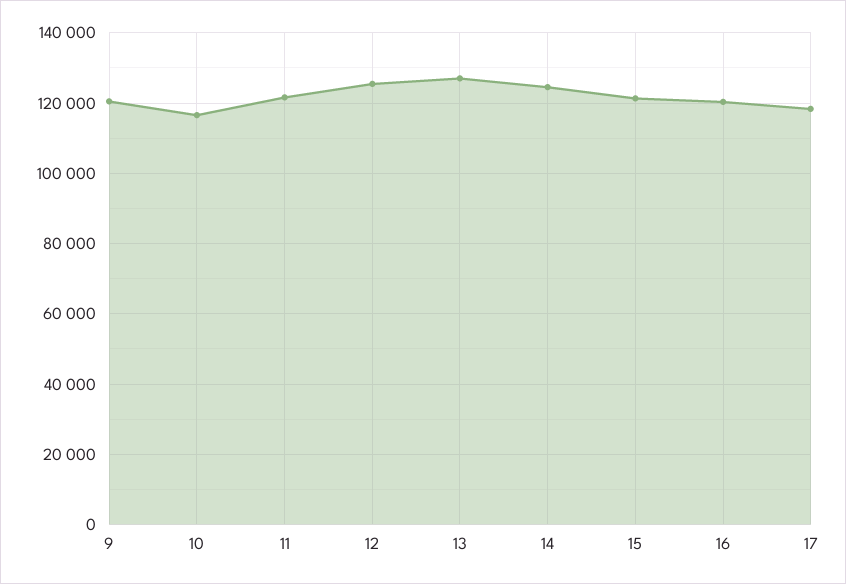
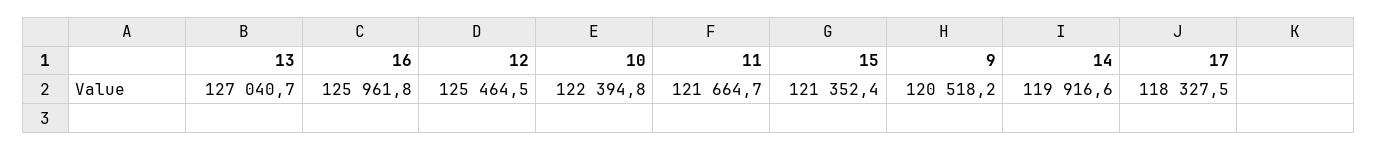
  {
    "9": 120518.2,
-   "10": 116000,
+   "10": 122394.8,
    "11": 121664.7,
    "12": 125464.5,
    "13": 127040.7,
-   "14": 124000,
+   "14": 119916.6,
    "15": 121352.4,
-   "16": 120000,
+   "16": 125961.8,
    "17": 118327.5
  }

